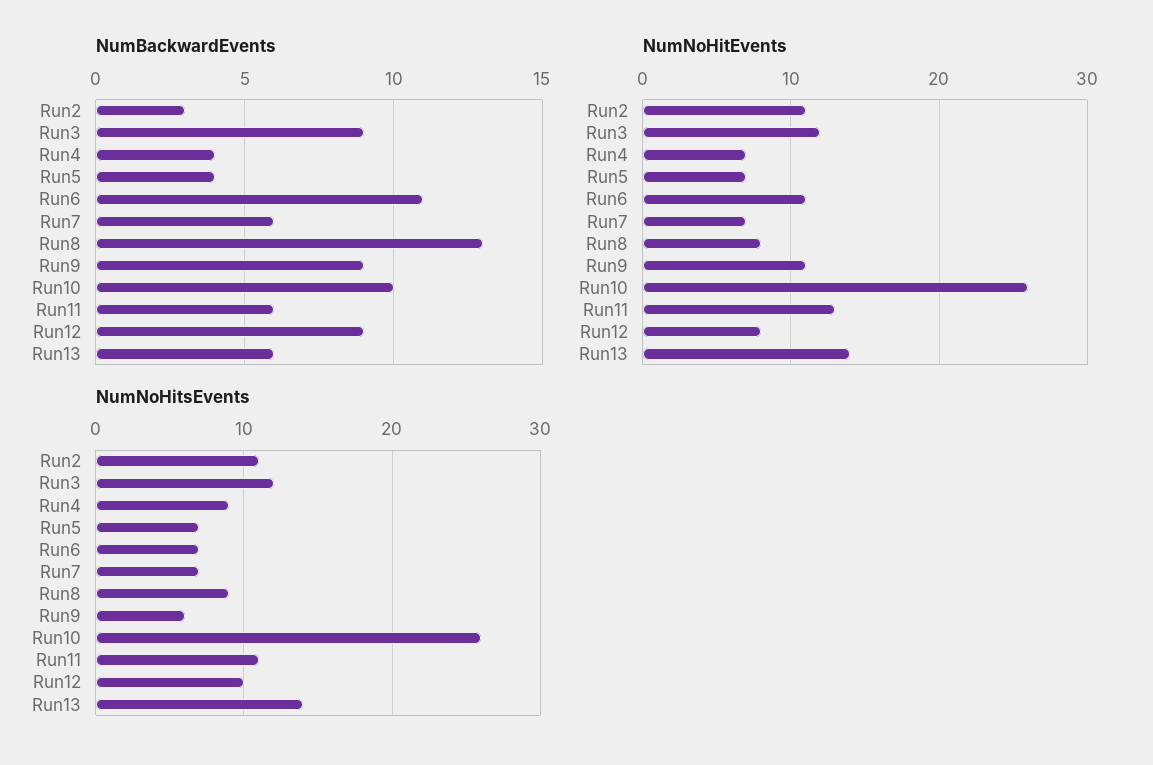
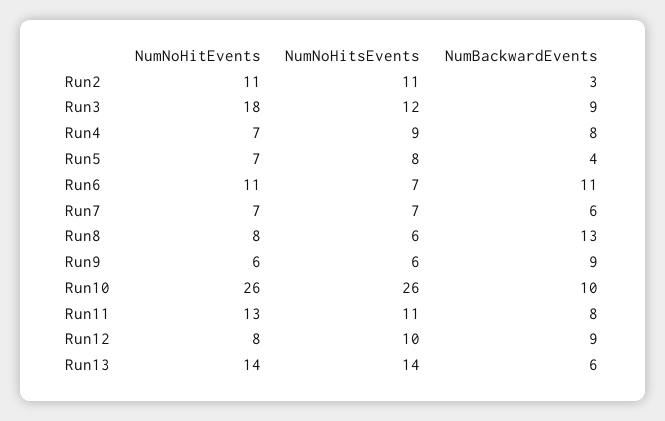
  {
    "NumBackwardEvents": {
      "Run2": 3,
      "Run3": 9,
-     "Run4": 4,
+     "Run4": 8,
      "Run5": 4,
      "Run6": 11,
      "Run7": 6,
      "Run8": 13,
      "Run9": 9,
      "Run10": 10,
-     "Run11": 6,
+     "Run11": 8,
      "Run12": 9,
      "Run13": 6
    },
    "NumNoHitEvents": {
      "Run2": 11,
-     "Run3": 12,
+     "Run3": 18,
      "Run4": 7,
      "Run5": 7,
      "Run6": 11,
      "Run7": 7,
      "Run8": 8,
-     "Run9": 11,
+     "Run9": 6,
      "Run10": 26,
      "Run11": 13,
      "Run12": 8,
      "Run13": 14
    },
    "NumNoHitsEvents": {
      "Run2": 11,
      "Run3": 12,
      "Run4": 9,
-     "Run5": 7,
+     "Run5": 8,
      "Run6": 7,
      "Run7": 7,
-     "Run8": 9,
+     "Run8": 6,
      "Run9": 6,
      "Run10": 26,
      "Run11": 11,
      "Run12": 10,
      "Run13": 14
    }
  }

